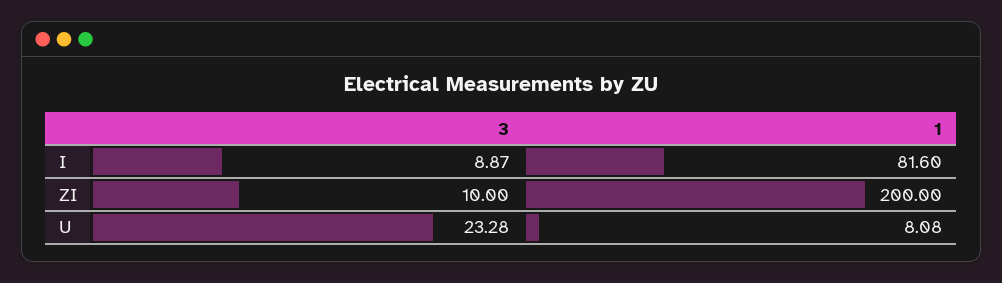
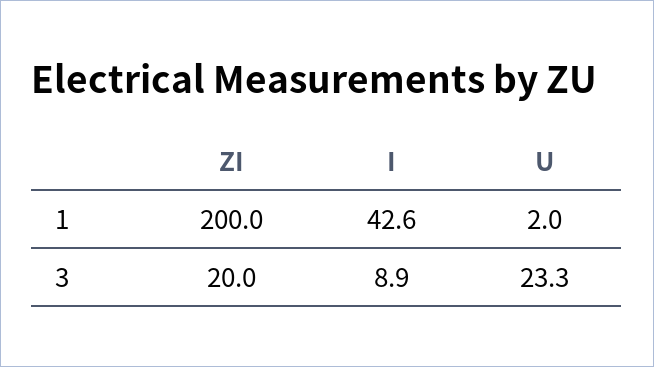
  {
    "3": {
      "I": 8.87,
-     "ZI": 10,
+     "ZI": 20,
      "U": 23.28
    },
    "1": {
-     "I": 81.6,
+     "I": 42.6,
      "ZI": 200,
-     "U": 8.08
+     "U": 2
    }
  }

